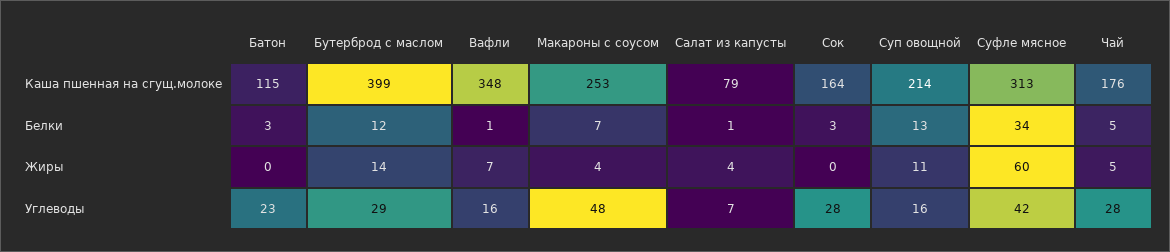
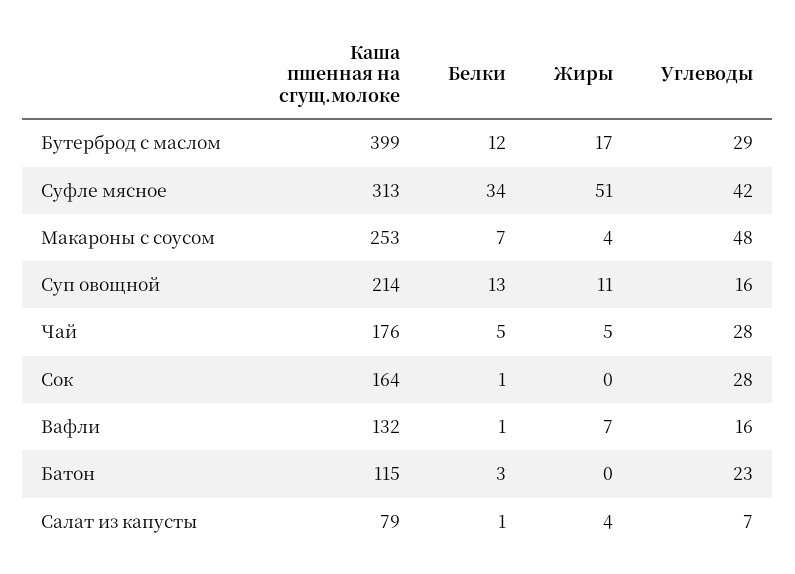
  {
    "Батон": {
      "Каша пшенная на сгущ.молоке": 115,
      "Белки": 3,
      "Жиры": 0,
      "Углеводы": 23
    },
    "Бутерброд с маслом": {
      "Каша пшенная на сгущ.молоке": 399,
      "Белки": 12,
-     "Жиры": 14,
+     "Жиры": 17,
      "Углеводы": 29
    },
    "Вафли": {
-     "Каша пшенная на сгущ.молоке": 348,
+     "Каша пшенная на сгущ.молоке": 132,
      "Белки": 1,
      "Жиры": 7,
      "Углеводы": 16
    },
    "Макароны с соусом": {
      "Каша пшенная на сгущ.молоке": 253,
      "Белки": 7,
      "Жиры": 4,
      "Углеводы": 48
    },
    "Салат из капусты": {
      "Каша пшенная на сгущ.молоке": 79,
      "Белки": 1,
      "Жиры": 4,
      "Углеводы": 7
    },
    "Сок": {
      "Каша пшенная на сгущ.молоке": 164,
-     "Белки": 3,
+     "Белки": 1,
      "Жиры": 0,
      "Углеводы": 28
    },
    "Суп овощной": {
      "Каша пшенная на сгущ.молоке": 214,
      "Белки": 13,
      "Жиры": 11,
      "Углеводы": 16
    },
    "Суфле мясное": {
      "Каша пшенная на сгущ.молоке": 313,
      "Белки": 34,
-     "Жиры": 60,
+     "Жиры": 51,
      "Углеводы": 42
    },
    "Чай": {
      "Каша пшенная на сгущ.молоке": 176,
      "Белки": 5,
      "Жиры": 5,
      "Углеводы": 28
    }
  }

